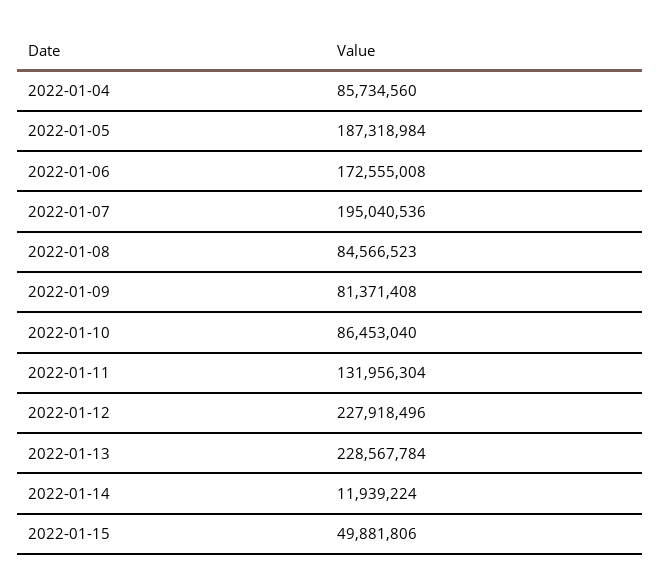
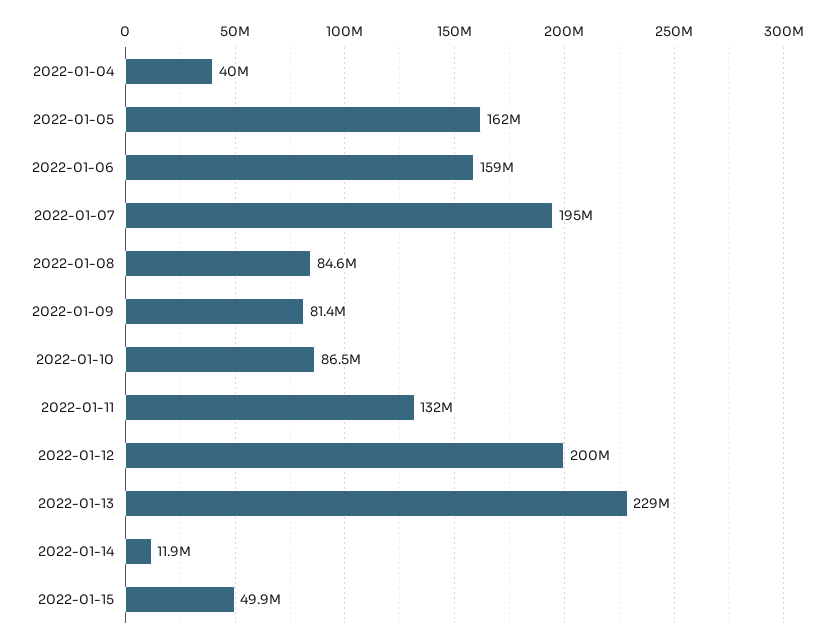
  {
-   "2022-01-04": 85734560,
+   "2022-01-04": 40000000,
-   "2022-01-05": 187318984,
+   "2022-01-05": 162000000,
-   "2022-01-06": 172555008,
+   "2022-01-06": 159000000,
    "2022-01-07": 195040536,
    "2022-01-08": 84566523,
    "2022-01-09": 81371408,
    "2022-01-10": 86453040,
    "2022-01-11": 131956304,
-   "2022-01-12": 227918496,
+   "2022-01-12": 200000000,
    "2022-01-13": 228567784,
    "2022-01-14": 11939224,
    "2022-01-15": 49881806
  }

